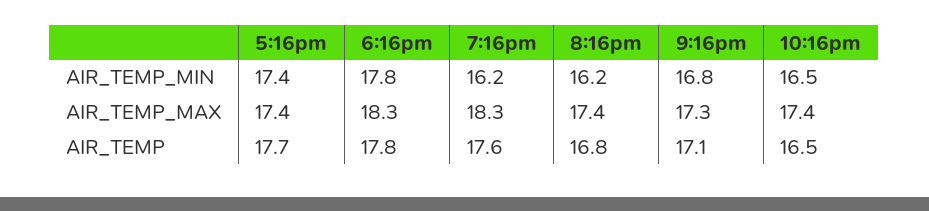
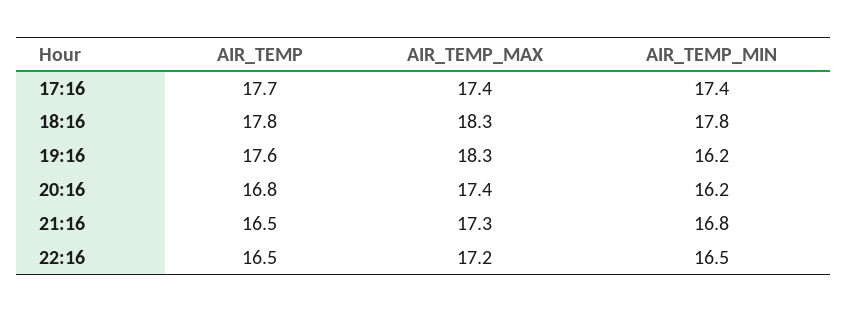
  {
    "5:16pm": {
      "AIR_TEMP_MIN": 17.4,
      "AIR_TEMP_MAX": 17.4,
      "AIR_TEMP": 17.7
    },
    "6:16pm": {
      "AIR_TEMP_MIN": 17.8,
      "AIR_TEMP_MAX": 18.3,
      "AIR_TEMP": 17.8
    },
    "7:16pm": {
      "AIR_TEMP_MIN": 16.2,
      "AIR_TEMP_MAX": 18.3,
      "AIR_TEMP": 17.6
    },
    "8:16pm": {
      "AIR_TEMP_MIN": 16.2,
      "AIR_TEMP_MAX": 17.4,
      "AIR_TEMP": 16.8
    },
    "9:16pm": {
      "AIR_TEMP_MIN": 16.8,
      "AIR_TEMP_MAX": 17.3,
-     "AIR_TEMP": 17.1
+     "AIR_TEMP": 16.5
    },
    "10:16pm": {
      "AIR_TEMP_MIN": 16.5,
-     "AIR_TEMP_MAX": 17.4,
+     "AIR_TEMP_MAX": 17.2,
      "AIR_TEMP": 16.5
    }
  }

